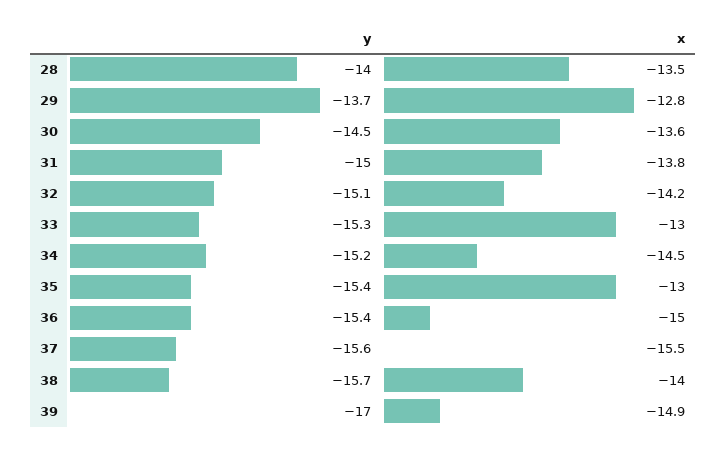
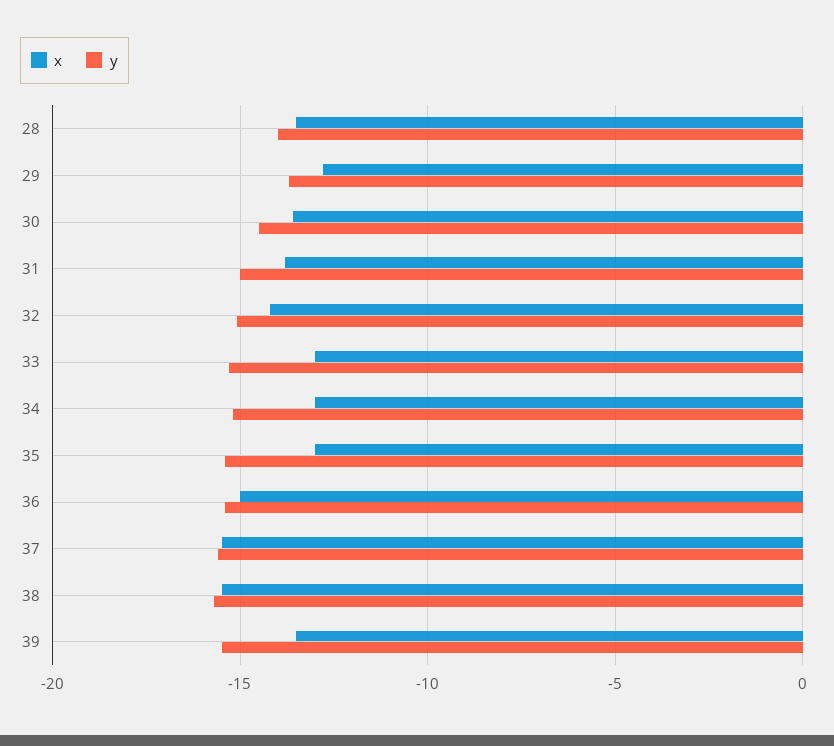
  {
    "y": {
      "28": -14,
      "29": -13.7,
      "30": -14.5,
      "31": -15,
      "32": -15.1,
      "33": -15.3,
      "34": -15.2,
      "35": -15.4,
      "36": -15.4,
      "37": -15.6,
      "38": -15.7,
-     "39": -17
+     "39": -15.5
    },
    "x": {
      "28": -13.5,
      "29": -12.8,
      "30": -13.6,
      "31": -13.8,
      "32": -14.2,
      "33": -13,
-     "34": -14.5,
+     "34": -13,
      "35": -13,
      "36": -15,
      "37": -15.5,
-     "38": -14,
+     "38": -15.5,
-     "39": -14.9
+     "39": -13.5
    }
  }

